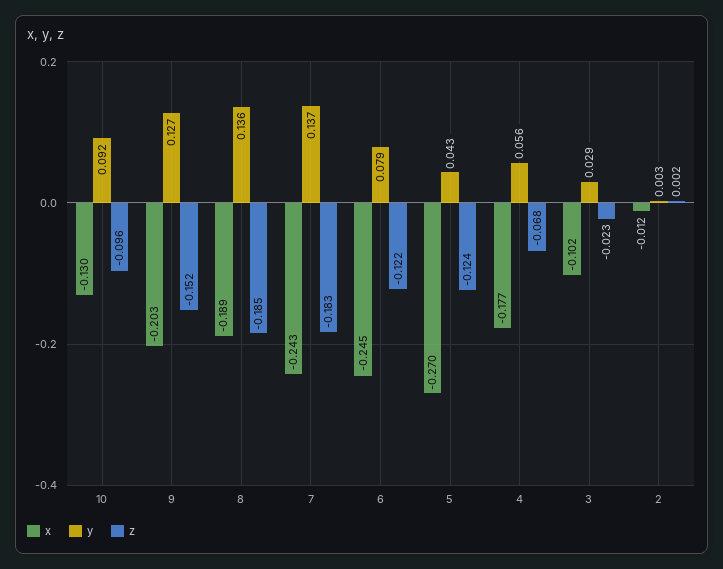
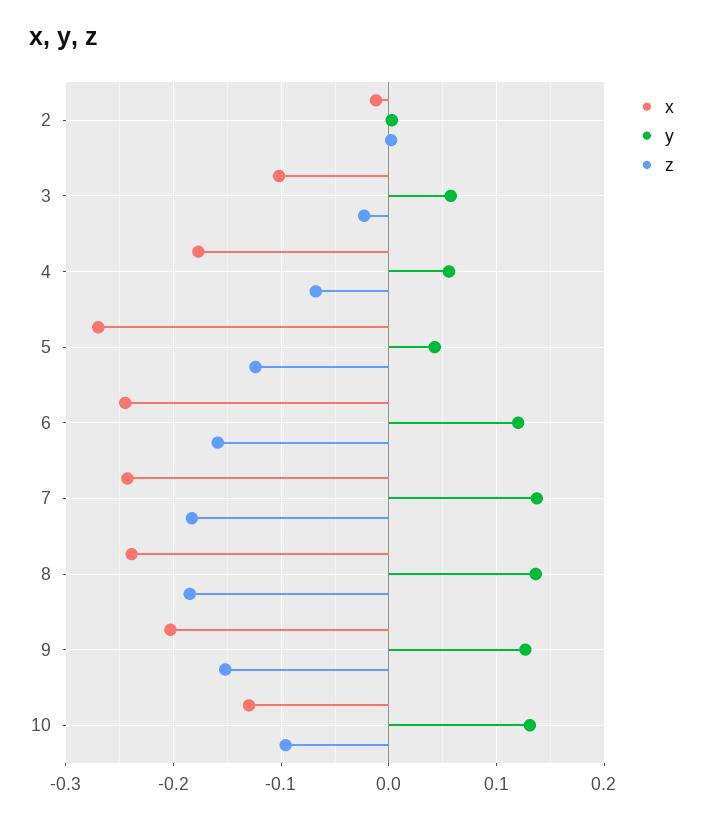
  {
    "x": {
      "10": -0.13,
      "9": -0.203,
-     "8": -0.189,
+     "8": -0.24,
      "7": -0.243,
      "6": -0.245,
      "5": -0.27,
      "4": -0.177,
      "3": -0.102,
      "2": -0.012
    },
    "y": {
-     "10": 0.092,
+     "10": 0.13,
      "9": 0.127,
      "8": 0.136,
      "7": 0.137,
-     "6": 0.079,
+     "6": 0.12,
      "5": 0.043,
      "4": 0.056,
-     "3": 0.029,
+     "3": 0.06,
      "2": 0.003
    },
    "z": {
      "10": -0.096,
      "9": -0.152,
      "8": -0.185,
      "7": -0.183,
-     "6": -0.122,
+     "6": -0.16,
      "5": -0.124,
      "4": -0.068,
      "3": -0.023,
      "2": 0.002
    }
  }

